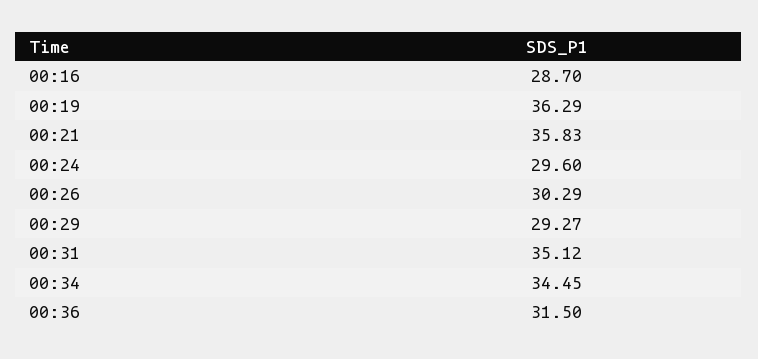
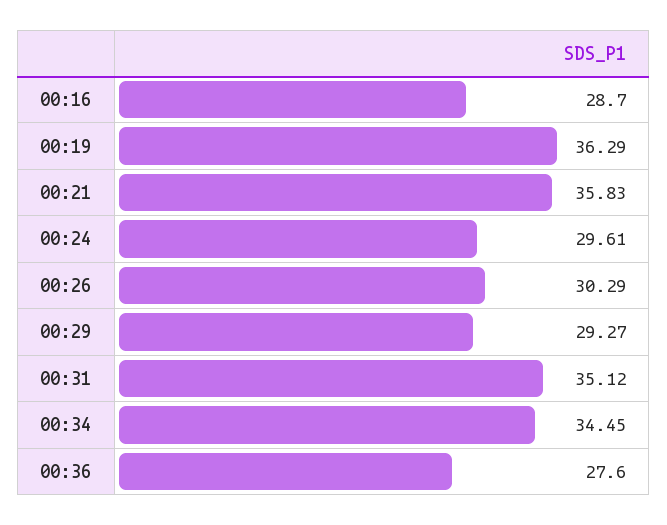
  {
    "00:16": 28.7,
    "00:19": 36.29,
    "00:21": 35.83,
-   "00:24": 29.6,
+   "00:24": 29.61,
    "00:26": 30.29,
    "00:29": 29.27,
    "00:31": 35.12,
    "00:34": 34.45,
-   "00:36": 31.5
+   "00:36": 27.6
  }

